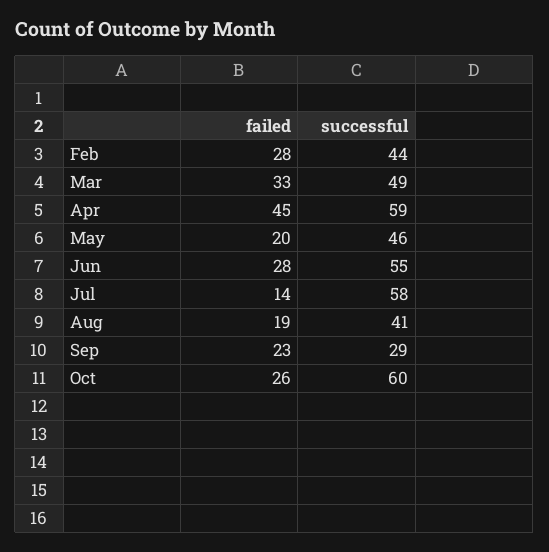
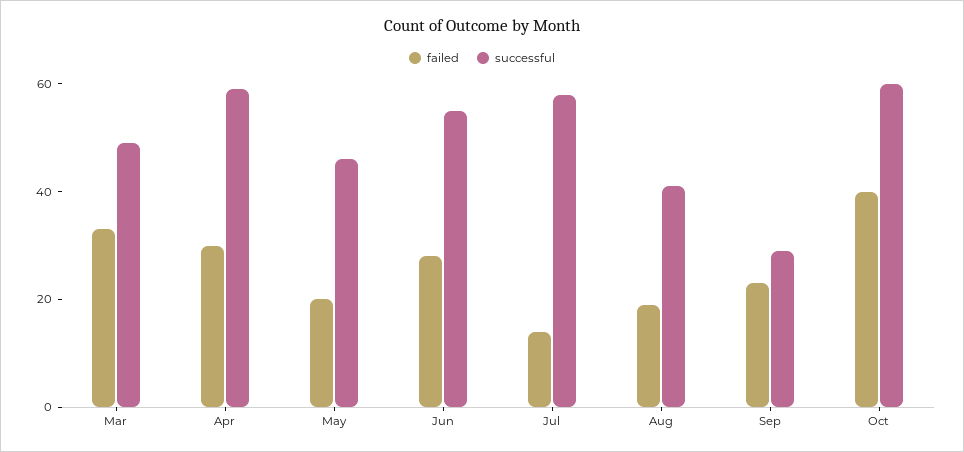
  {
    "failed": {
-     "Feb": 28,
      "Mar": 33,
-     "Apr": 45,
+     "Apr": 30,
      "May": 20,
      "Jun": 28,
      "Jul": 14,
      "Aug": 19,
      "Sep": 23,
-     "Oct": 26
+     "Oct": 40
    },
    "successful": {
-     "Feb": 44,
      "Mar": 49,
      "Apr": 59,
      "May": 46,
      "Jun": 55,
      "Jul": 58,
      "Aug": 41,
      "Sep": 29,
      "Oct": 60
    }
  }

